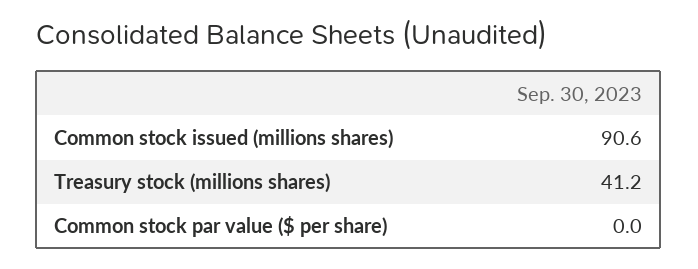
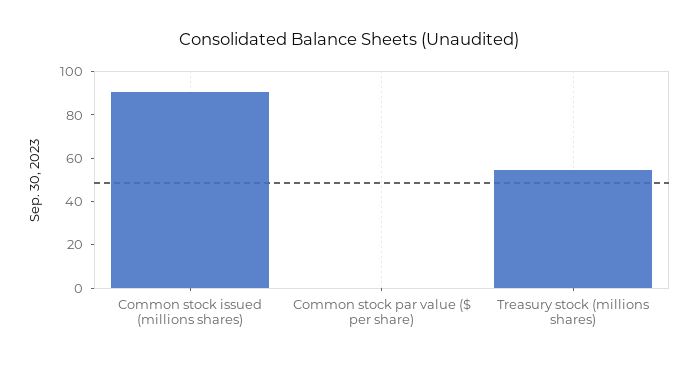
  {
    "Common stock issued (millions shares)": 90.6,
-   "Treasury stock (millions shares)": 41.2,
+   "Treasury stock (millions shares)": 55,
    "Common stock par value ($ per share)": 0
  }

